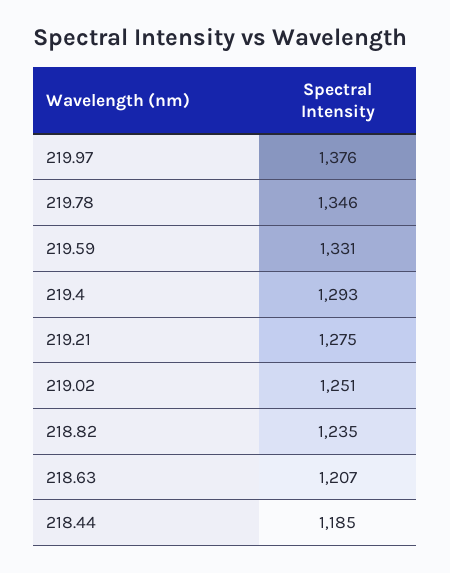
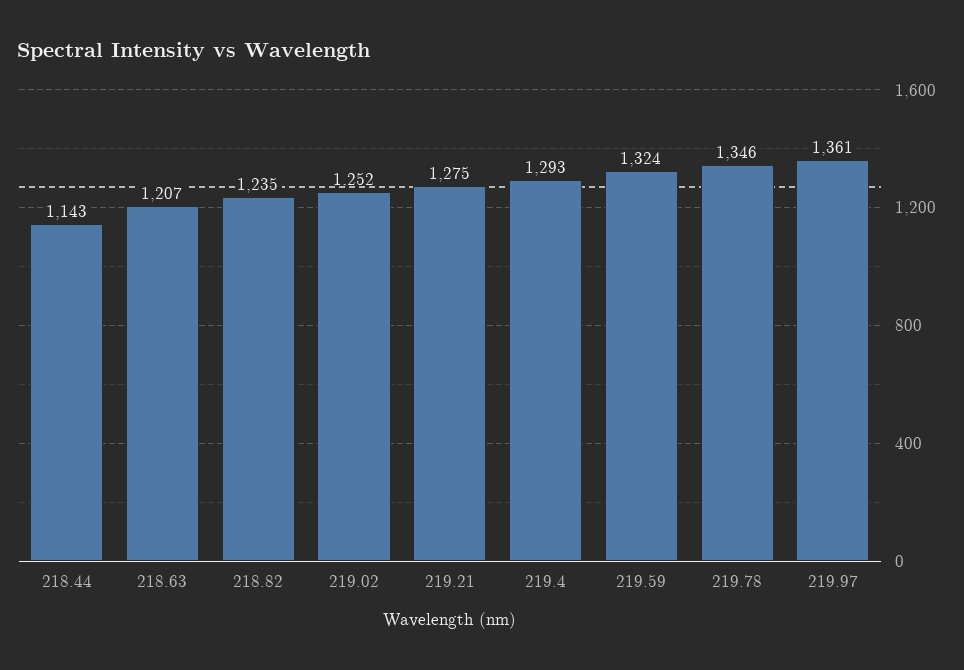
  {
-   "219.97": 1376,
+   "219.97": 1361,
    "219.78": 1346,
-   "219.59": 1331,
+   "219.59": 1324,
    "219.4": 1293,
    "219.21": 1275,
-   "219.02": 1251,
+   "219.02": 1252,
    "218.82": 1235,
    "218.63": 1207,
-   "218.44": 1185
+   "218.44": 1143
  }

